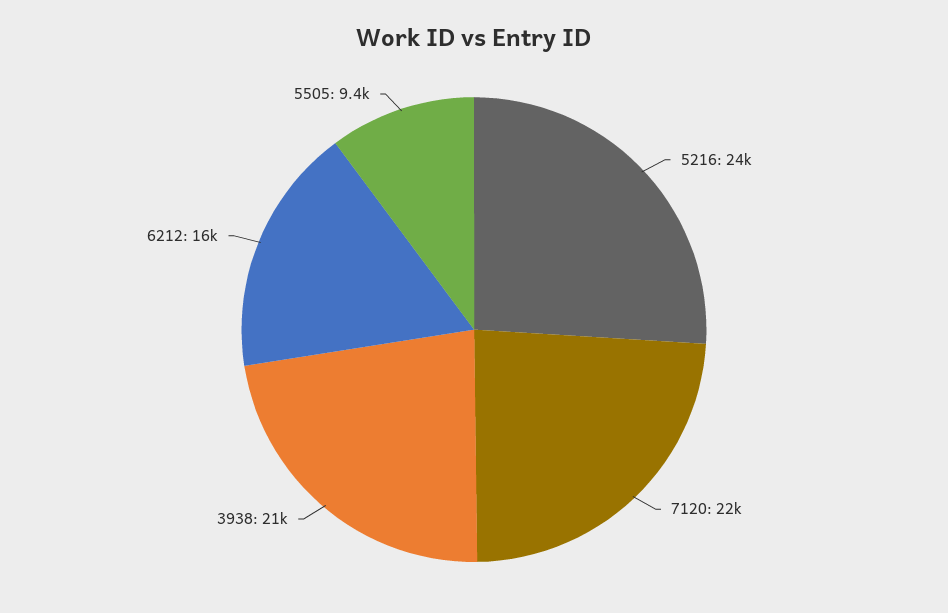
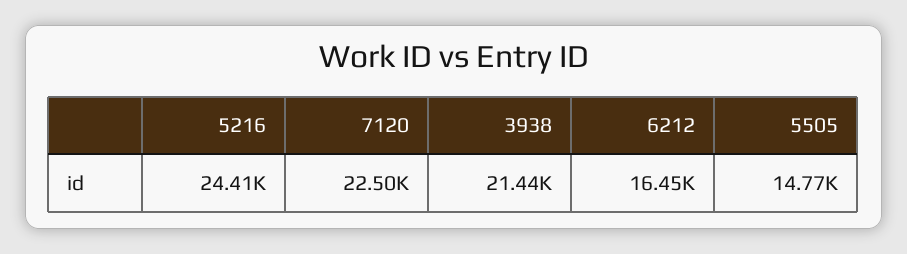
  {
    "5216": 24410,
    "7120": 22500,
    "3938": 21440,
    "6212": 16450,
-   "5505": 9400
+   "5505": 14770
  }

